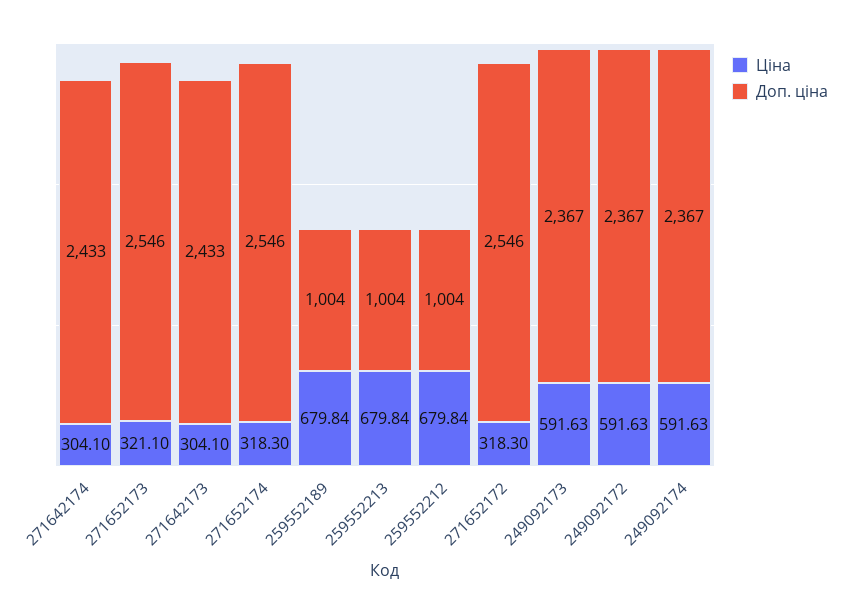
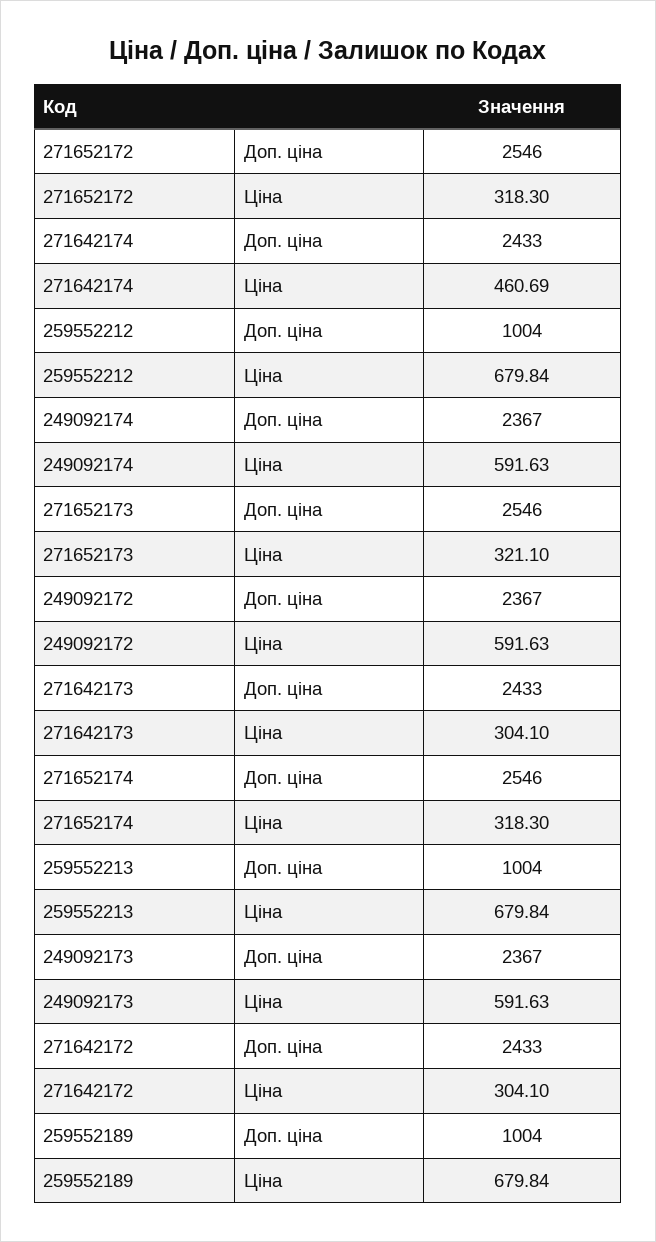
  {
    "Ціна": {
-     "271642174": 304.1,
+     "271642174": 460.69,
      "271652173": 321.1,
      "271642173": 304.1,
      "271652174": 318.3,
      "259552189": 679.84,
      "259552213": 679.84,
      "259552212": 679.84,
      "271652172": 318.3,
      "249092173": 591.63,
      "249092172": 591.63,
-     "249092174": 591.63
+     "249092174": 591.63,
+     "271642172": 304.1
    },
    "Доп. ціна": {
      "271642174": 2433,
      "271652173": 2546,
      "271642173": 2433,
      "271652174": 2546,
      "259552189": 1004,
      "259552213": 1004,
      "259552212": 1004,
      "271652172": 2546,
      "249092173": 2367,
      "249092172": 2367,
-     "249092174": 2367
+     "249092174": 2367,
+     "271642172": 2433
    }
  }

